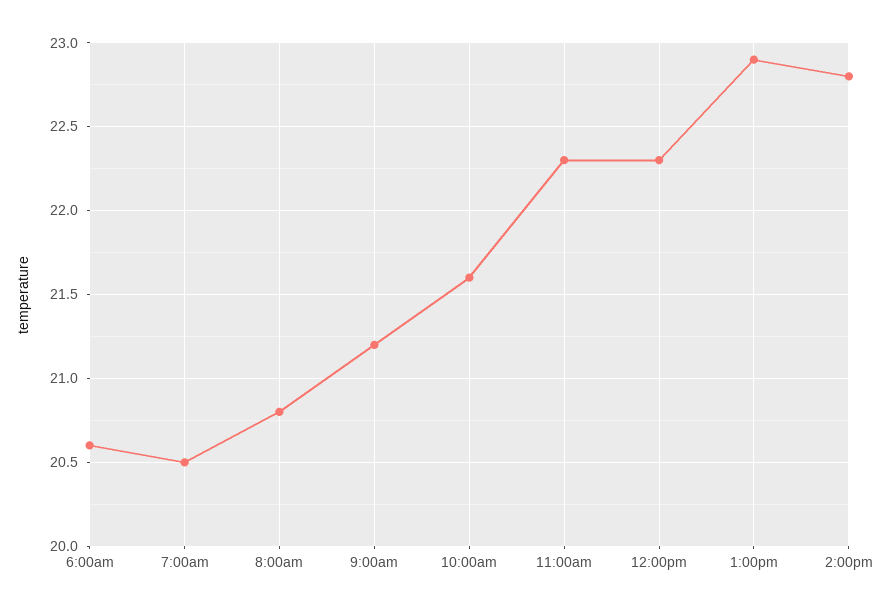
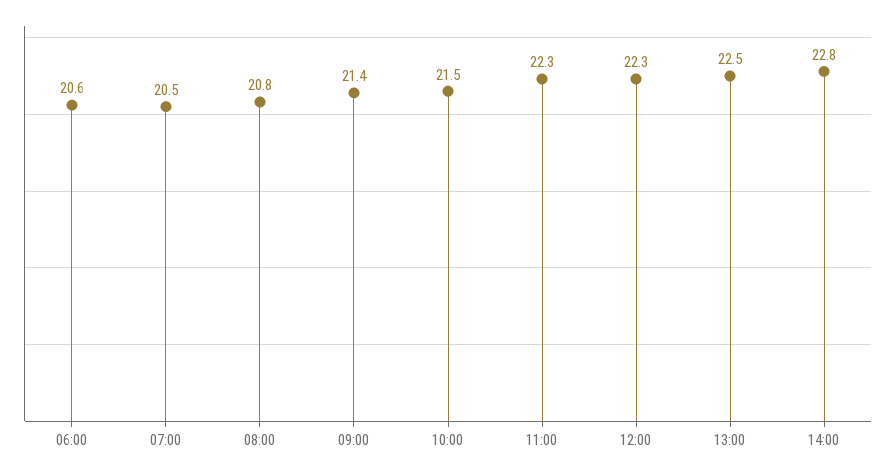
  {
    "6:00am": 20.6,
    "7:00am": 20.5,
    "8:00am": 20.8,
-   "9:00am": 21.2,
+   "9:00am": 21.4,
-   "10:00am": 21.6,
+   "10:00am": 21.5,
    "11:00am": 22.3,
    "12:00pm": 22.3,
-   "1:00pm": 22.9,
+   "1:00pm": 22.5,
    "2:00pm": 22.8
  }

